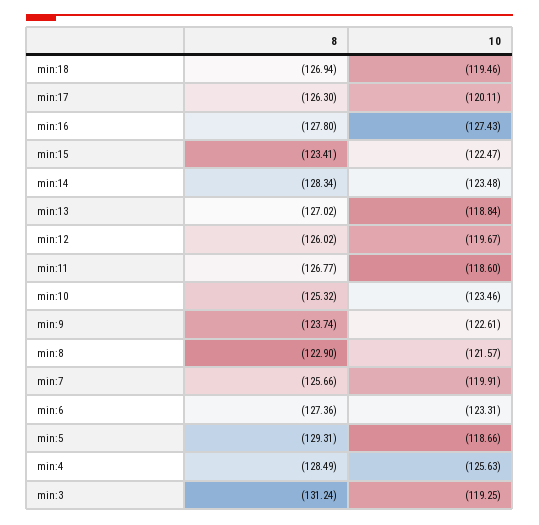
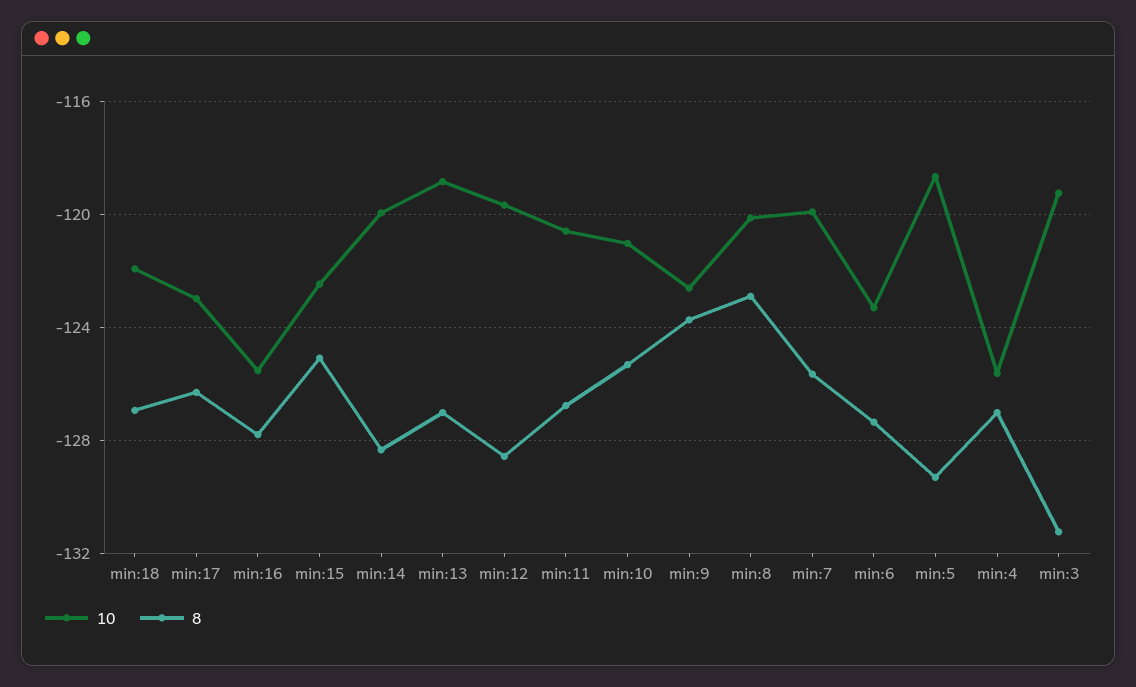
  {
    "8": {
      "min:18": -126.94,
      "min:17": -126.3,
      "min:16": -127.8,
-     "min:15": -123.41,
+     "min:15": -125,
      "min:14": -128.34,
      "min:13": -127.02,
-     "min:12": -126.02,
+     "min:12": -128.5,
      "min:11": -126.77,
      "min:10": -125.32,
      "min:9": -123.74,
      "min:8": -122.9,
      "min:7": -125.66,
      "min:6": -127.36,
      "min:5": -129.31,
-     "min:4": -128.49,
+     "min:4": -127,
      "min:3": -131.24
    },
    "10": {
-     "min:18": -119.46,
+     "min:18": -122,
-     "min:17": -120.11,
+     "min:17": -123,
-     "min:16": -127.43,
+     "min:16": -125.5,
      "min:15": -122.47,
-     "min:14": -123.48,
+     "min:14": -120,
      "min:13": -118.84,
      "min:12": -119.67,
-     "min:11": -118.6,
+     "min:11": -120.5,
-     "min:10": -123.46,
+     "min:10": -121,
      "min:9": -122.61,
-     "min:8": -121.57,
+     "min:8": -120,
      "min:7": -119.91,
      "min:6": -123.31,
      "min:5": -118.66,
      "min:4": -125.63,
      "min:3": -119.25
    }
  }

